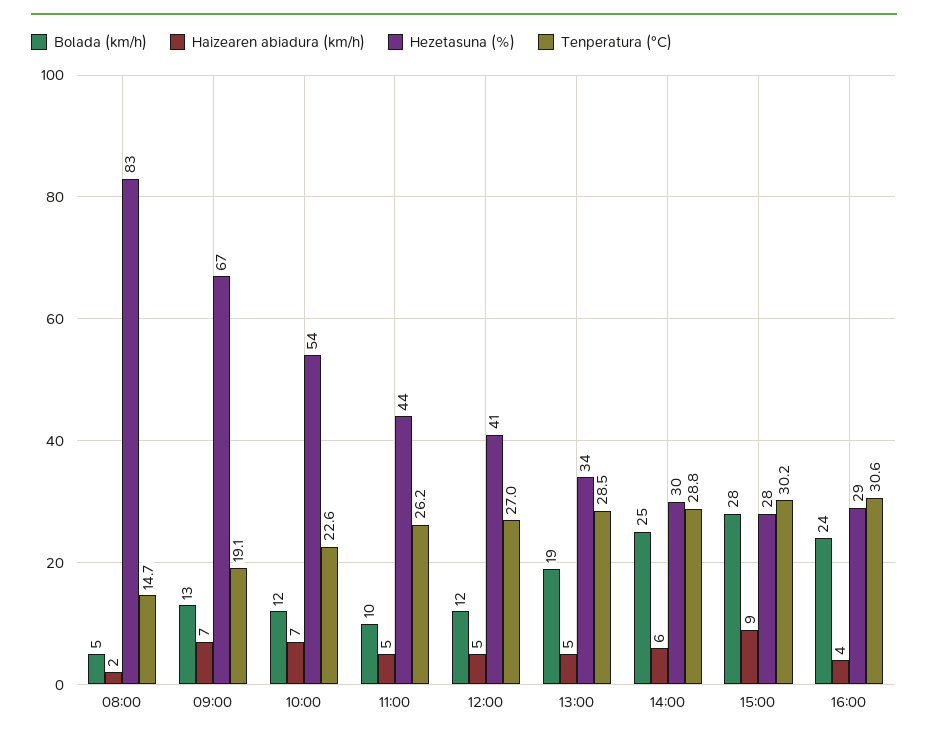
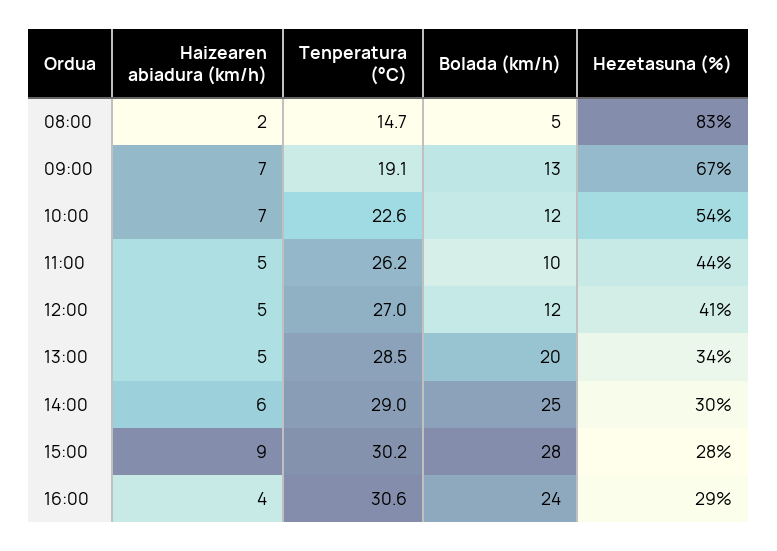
  {
    "Bolada (km/h)": {
      "08:00": 5,
      "09:00": 13,
      "10:00": 12,
      "11:00": 10,
      "12:00": 12,
-     "13:00": 19,
+     "13:00": 20,
      "14:00": 25,
      "15:00": 28,
      "16:00": 24
    },
    "Haizearen abiadura (km/h)": {
      "08:00": 2,
      "09:00": 7,
      "10:00": 7,
      "11:00": 5,
      "12:00": 5,
      "13:00": 5,
      "14:00": 6,
      "15:00": 9,
      "16:00": 4
    },
    "Hezetasuna (%)": {
      "08:00": 83,
      "09:00": 67,
      "10:00": 54,
      "11:00": 44,
      "12:00": 41,
      "13:00": 34,
      "14:00": 30,
      "15:00": 28,
      "16:00": 29
    },
    "Tenperatura (°C)": {
      "08:00": 14.7,
      "09:00": 19.1,
      "10:00": 22.6,
      "11:00": 26.2,
      "12:00": 27,
      "13:00": 28.5,
-     "14:00": 28.8,
+     "14:00": 29,
      "15:00": 30.2,
      "16:00": 30.6
    }
  }

